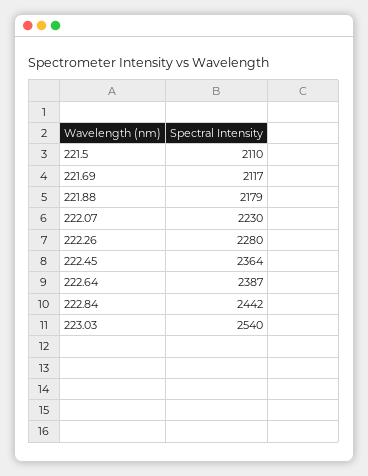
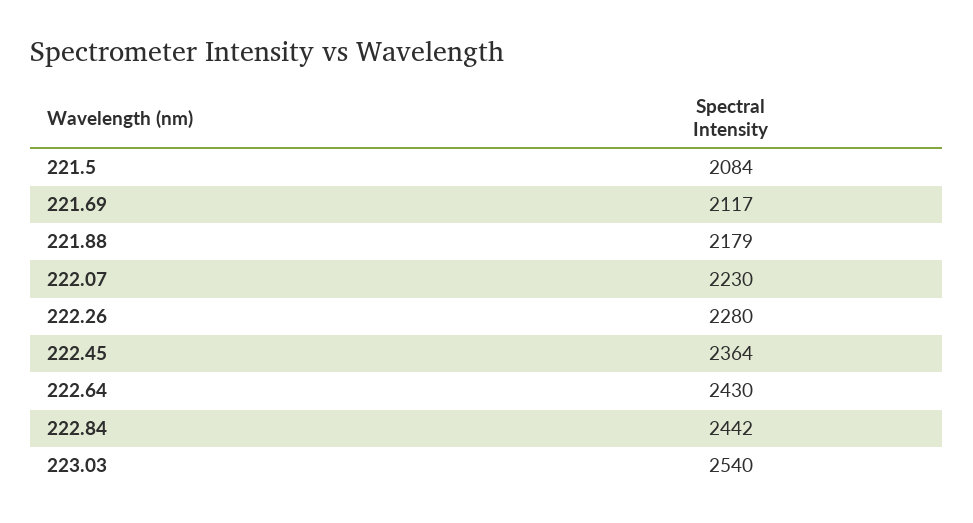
  {
-   "221.5": 2110,
+   "221.5": 2084,
    "221.69": 2117,
    "221.88": 2179,
    "222.07": 2230,
    "222.26": 2280,
    "222.45": 2364,
-   "222.64": 2387,
+   "222.64": 2430,
    "222.84": 2442,
    "223.03": 2540
  }

